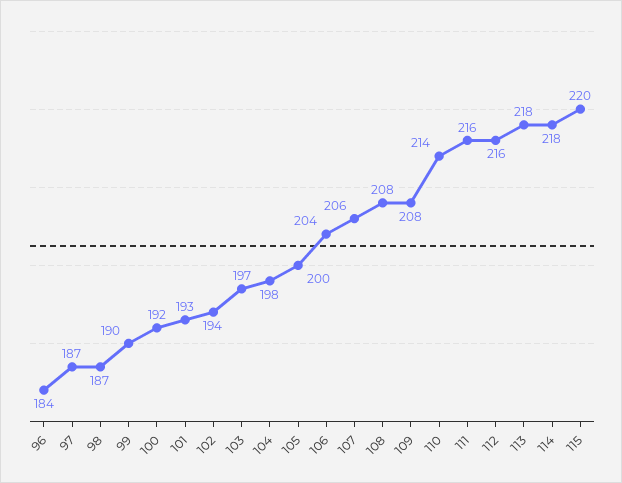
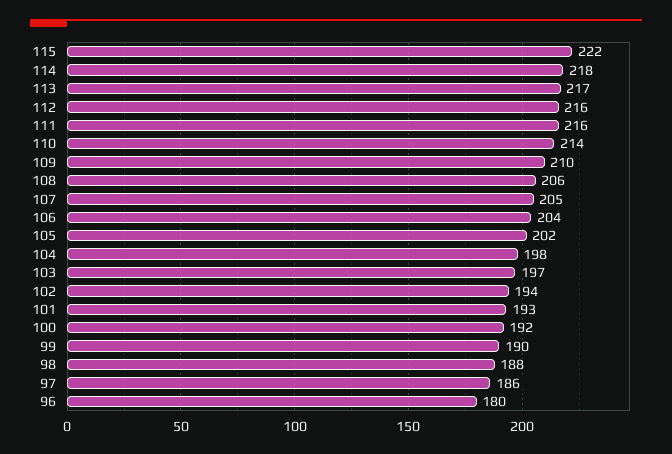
  {
-   "96": 184,
+   "96": 180,
-   "97": 187,
+   "97": 186,
-   "98": 187,
+   "98": 188,
    "99": 190,
    "100": 192,
    "101": 193,
    "102": 194,
    "103": 197,
    "104": 198,
-   "105": 200,
+   "105": 202,
    "106": 204,
-   "107": 206,
+   "107": 205,
-   "108": 208,
+   "108": 206,
-   "109": 208,
+   "109": 210,
    "110": 214,
    "111": 216,
    "112": 216,
-   "113": 218,
+   "113": 217,
    "114": 218,
-   "115": 220
+   "115": 222
  }

